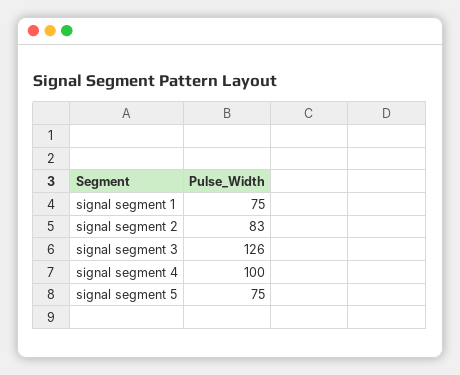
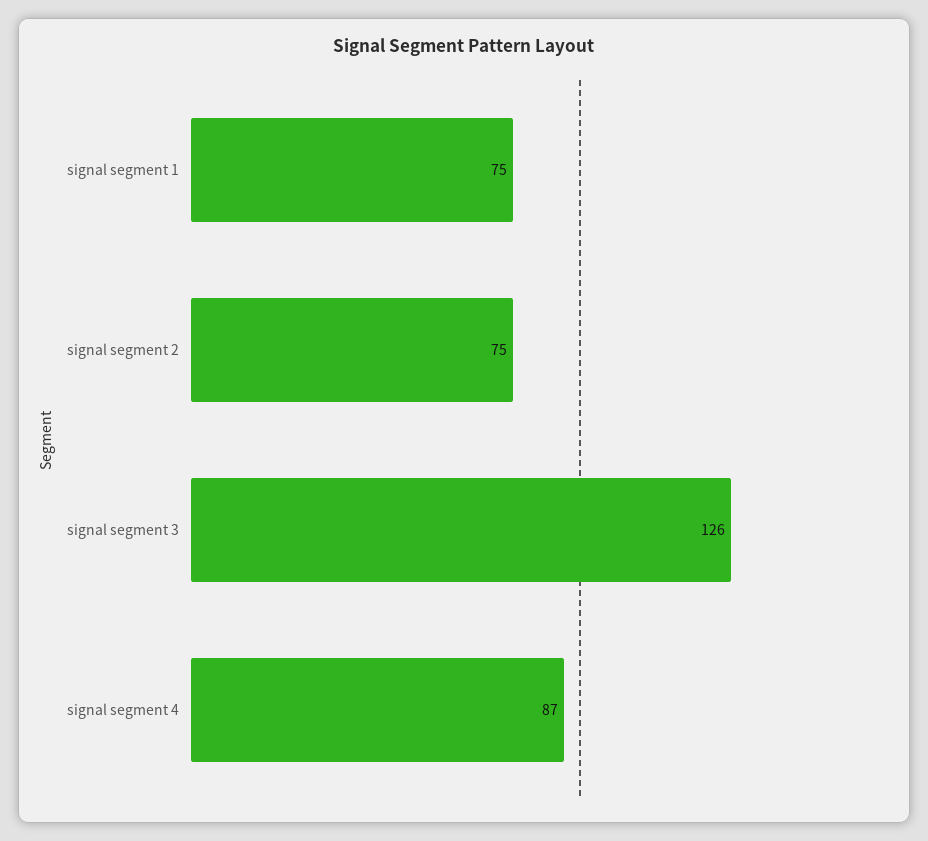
  {
    "signal segment 1": 75,
-   "signal segment 2": 83,
+   "signal segment 2": 75,
    "signal segment 3": 126,
-   "signal segment 4": 100,
+   "signal segment 4": 87
-   "signal segment 5": 75
  }

